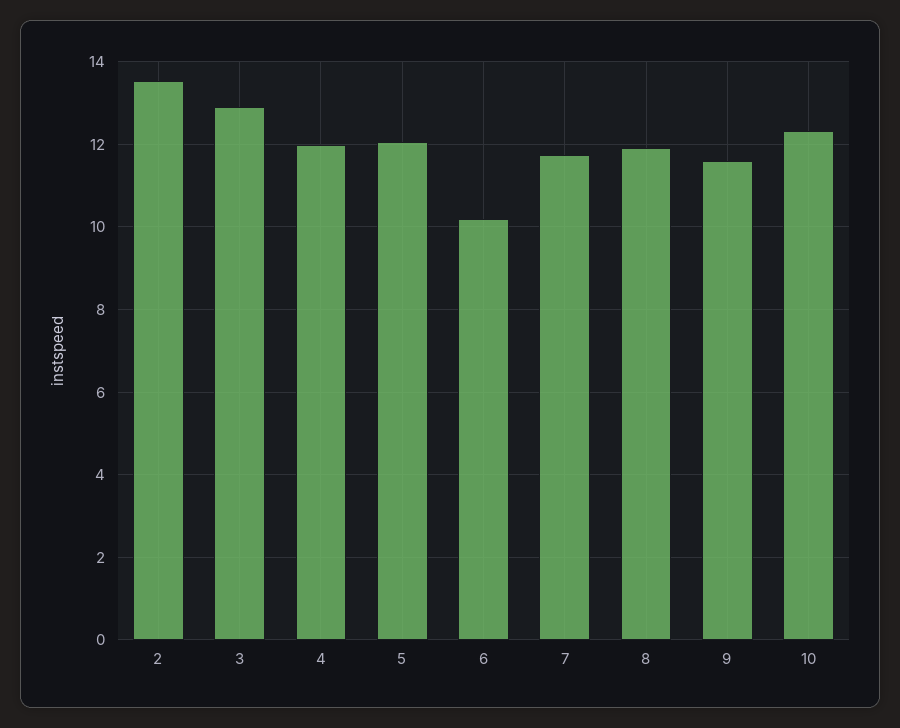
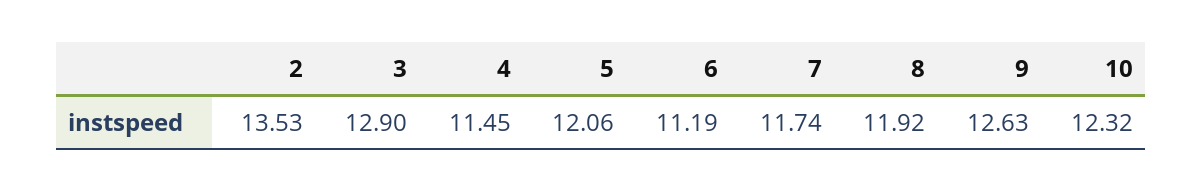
  {
    "2": 13.53,
    "3": 12.9,
-   "4": 12,
+   "4": 11.45,
    "5": 12.06,
-   "6": 10.2,
+   "6": 11.19,
    "7": 11.74,
    "8": 11.92,
-   "9": 11.6,
+   "9": 12.63,
    "10": 12.32
  }

